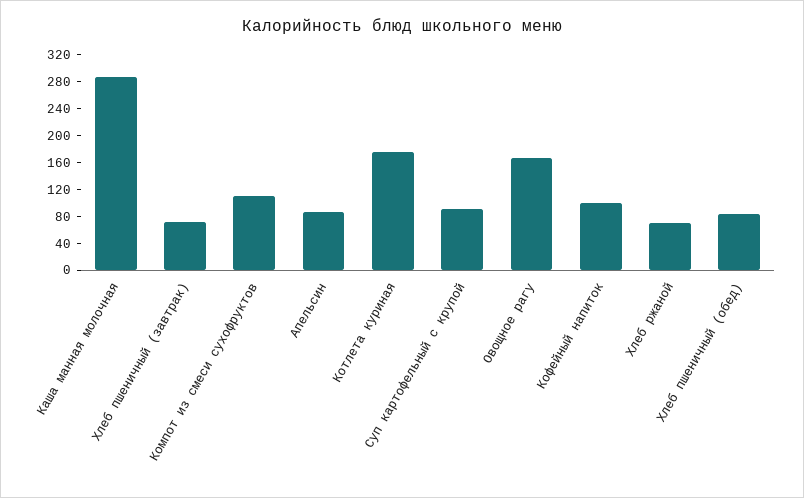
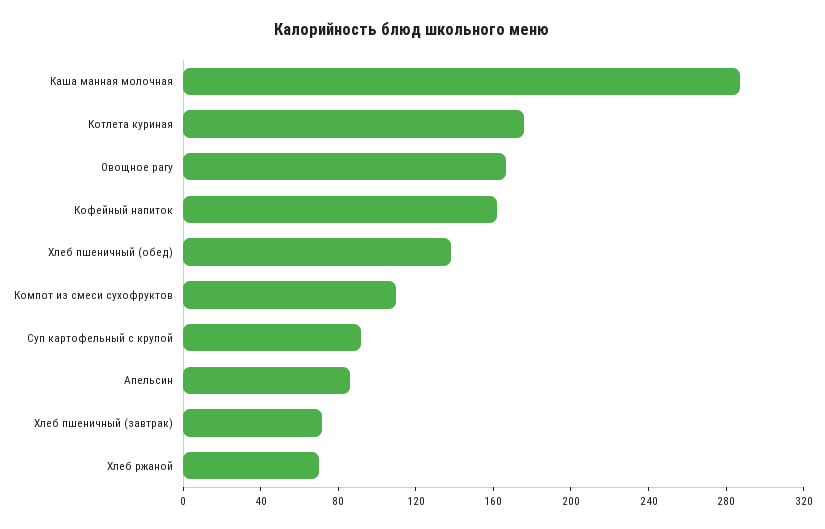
  {
    "Каша манная молочная": 290,
    "Хлеб пшеничный (завтрак)": 70,
    "Компот из смеси сухофруктов": 110,
    "Апельсин": 90,
    "Котлета куриная": 180,
    "Суп картофельный с крупой": 90,
    "Овощное рагу": 170,
-   "Кофейный напиток": 100,
+   "Кофейный напиток": 160,
    "Хлеб ржаной": 70,
-   "Хлеб пшеничный (обед)": 80
+   "Хлеб пшеничный (обед)": 140
  }

